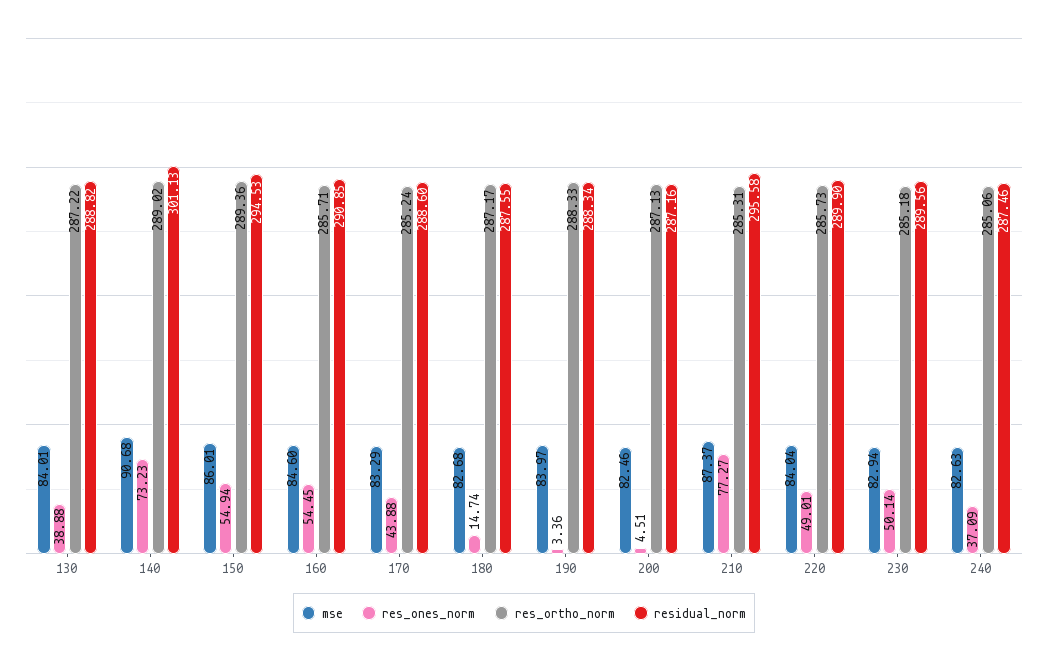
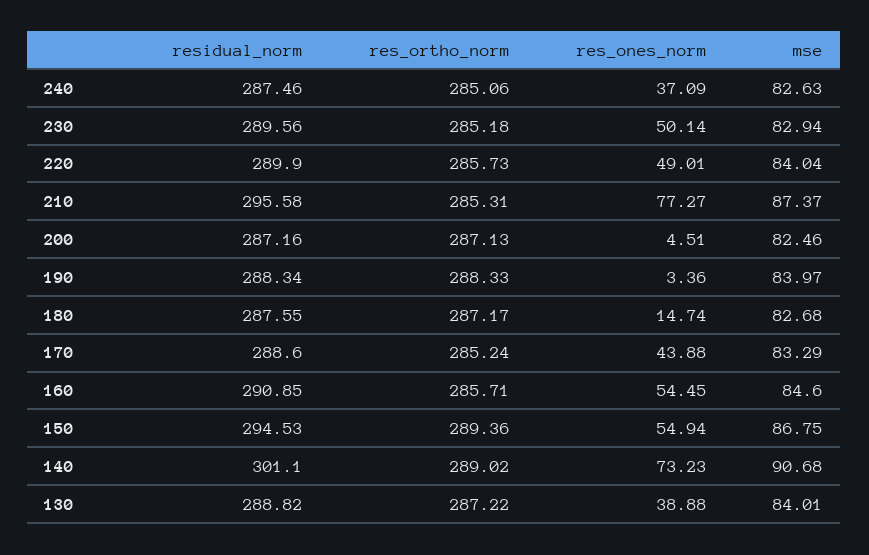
  {
    "mse": {
      "130": 84.01,
      "140": 90.68,
-     "150": 86.01,
+     "150": 86.75,
      "160": 84.6,
      "170": 83.29,
      "180": 82.68,
      "190": 83.97,
      "200": 82.46,
      "210": 87.37,
      "220": 84.04,
      "230": 82.94,
      "240": 82.63
    },
    "res_ones_norm": {
      "130": 38.88,
      "140": 73.23,
      "150": 54.94,
      "160": 54.45,
      "170": 43.88,
      "180": 14.74,
      "190": 3.36,
      "200": 4.51,
      "210": 77.27,
      "220": 49.01,
      "230": 50.14,
      "240": 37.09
    },
    "res_ortho_norm": {
      "130": 287.22,
      "140": 289.02,
      "150": 289.36,
      "160": 285.71,
      "170": 285.24,
      "180": 287.17,
      "190": 288.33,
      "200": 287.13,
      "210": 285.31,
      "220": 285.73,
      "230": 285.18,
      "240": 285.06
    },
    "residual_norm": {
      "130": 288.82,
-     "140": 301.13,
+     "140": 301.1,
      "150": 294.53,
      "160": 290.85,
      "170": 288.6,
      "180": 287.55,
      "190": 288.34,
      "200": 287.16,
      "210": 295.58,
      "220": 289.9,
      "230": 289.56,
      "240": 287.46
    }
  }

